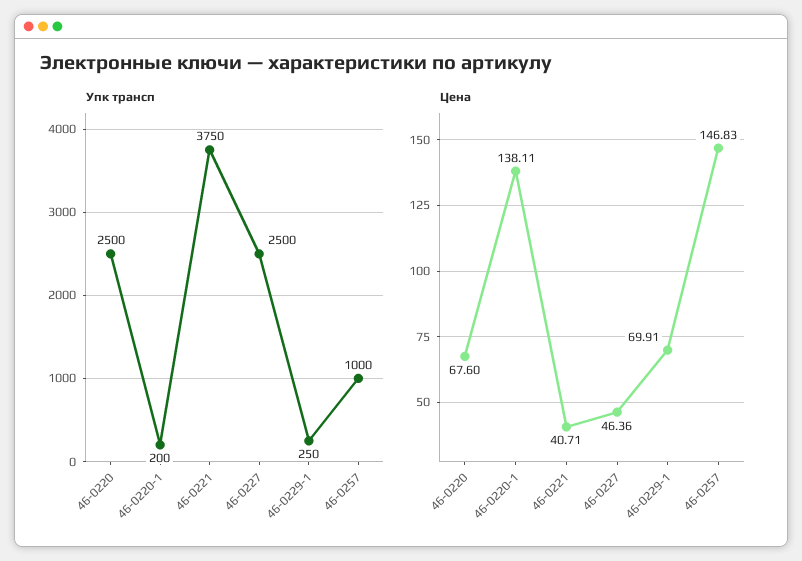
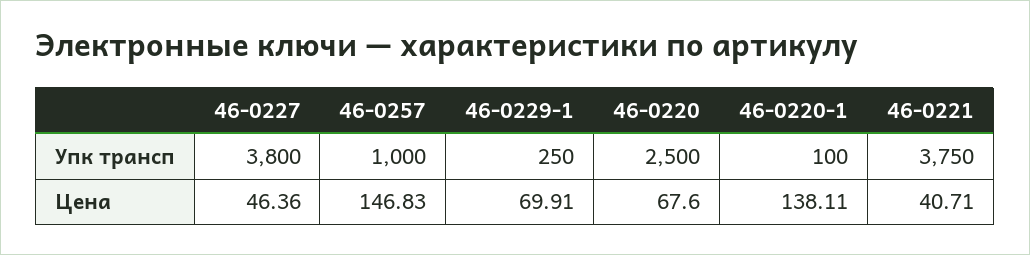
  {
    "Упк трансп": {
      "46-0220": 2500,
-     "46-0220-1": 200,
+     "46-0220-1": 100,
      "46-0221": 3750,
-     "46-0227": 2500,
+     "46-0227": 3800,
      "46-0229-1": 250,
      "46-0257": 1000
    },
    "Цена": {
      "46-0220": 67.6,
      "46-0220-1": 138.11,
      "46-0221": 40.71,
      "46-0227": 46.36,
      "46-0229-1": 69.91,
      "46-0257": 146.83
    }
  }

